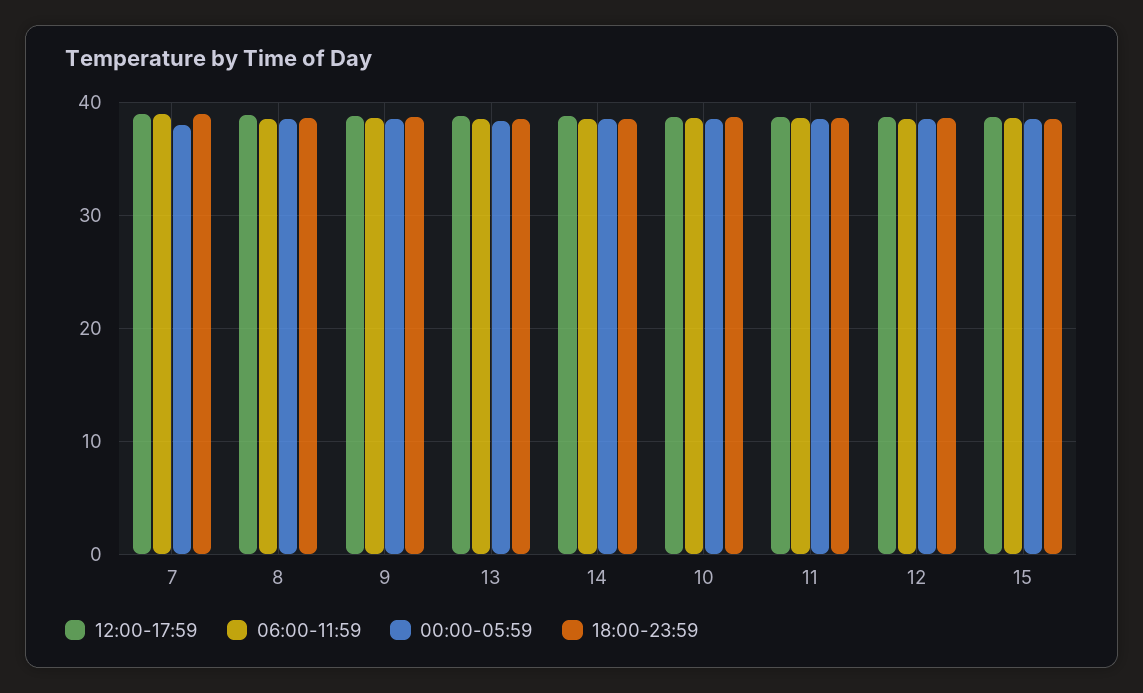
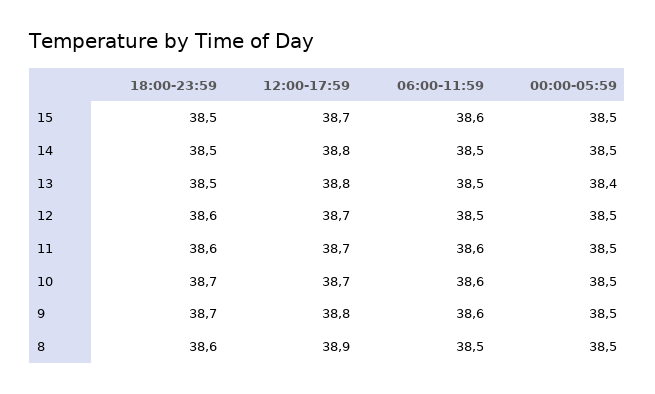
  {
    "12:00-17:59": {
-     "7": 39,
      "8": 38.9,
      "9": 38.8,
      "13": 38.8,
      "14": 38.8,
      "10": 38.7,
      "11": 38.7,
      "12": 38.7,
      "15": 38.7
    },
    "06:00-11:59": {
-     "7": 39,
      "8": 38.5,
      "9": 38.6,
      "13": 38.5,
      "14": 38.5,
      "10": 38.6,
      "11": 38.6,
      "12": 38.5,
      "15": 38.6
    },
    "00:00-05:59": {
-     "7": 38,
      "8": 38.5,
      "9": 38.5,
      "13": 38.4,
      "14": 38.5,
      "10": 38.5,
      "11": 38.5,
      "12": 38.5,
      "15": 38.5
    },
    "18:00-23:59": {
-     "7": 39,
      "8": 38.6,
      "9": 38.7,
      "13": 38.5,
      "14": 38.5,
      "10": 38.7,
      "11": 38.6,
      "12": 38.6,
      "15": 38.5
    }
  }

